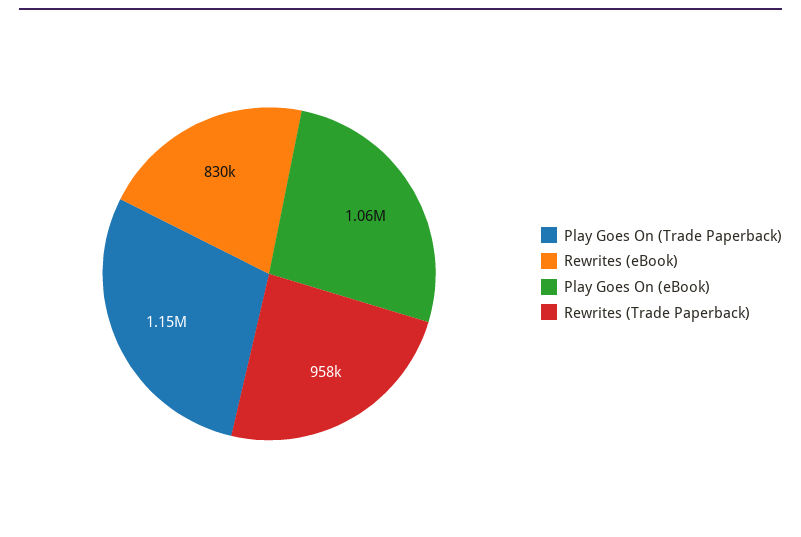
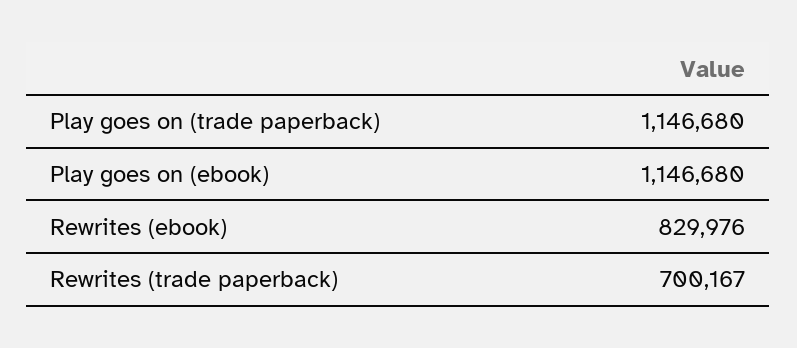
  {
    "Play Goes On (Trade Paperback)": 1146680,
    "Rewrites (eBook)": 829976,
-   "Play Goes On (eBook)": 1060000,
+   "Play Goes On (eBook)": 1146680,
-   "Rewrites (Trade Paperback)": 958000
+   "Rewrites (Trade Paperback)": 700167
  }

